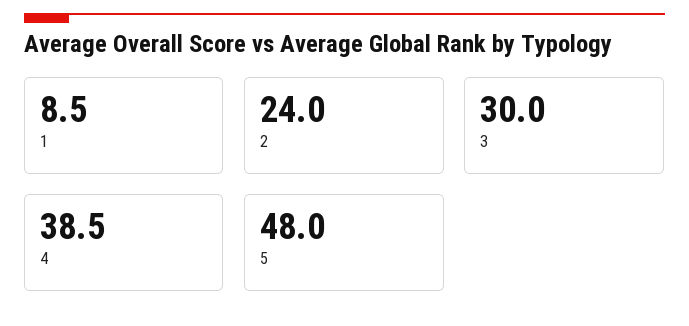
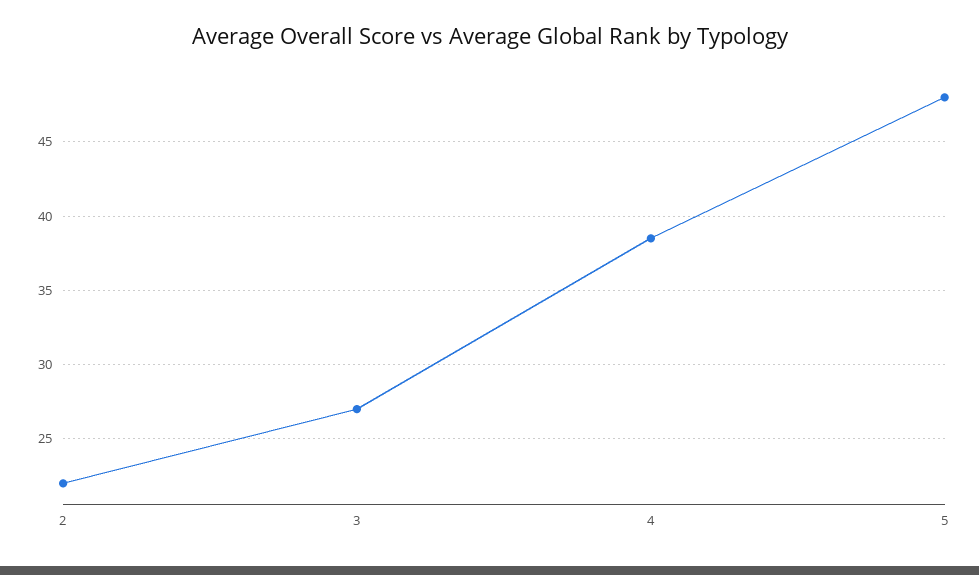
  {
-   "1": 8.5,
-   "2": 24,
+   "2": 22,
-   "3": 30,
+   "3": 27,
    "4": 38.5,
    "5": 48
  }

